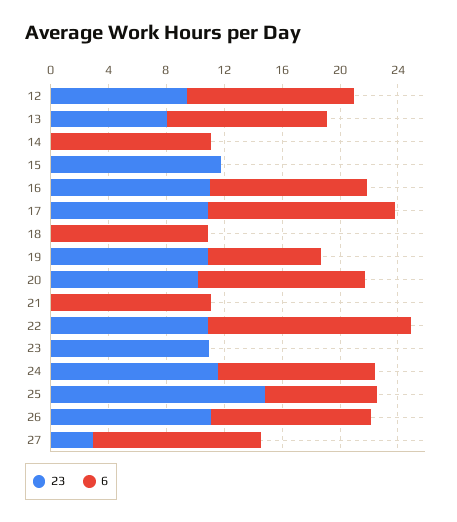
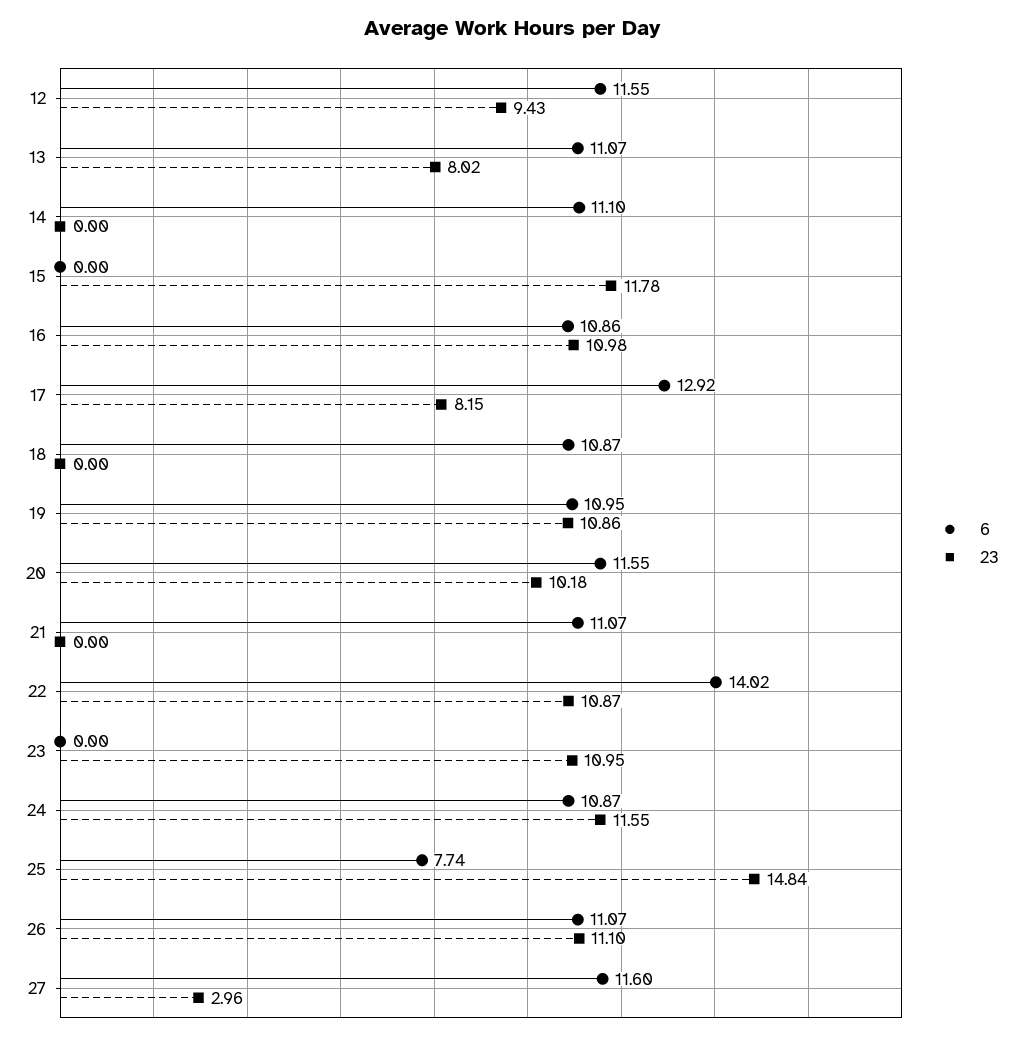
  {
    "23": {
      "12": 9.43,
      "13": 8.02,
      "14": 0,
      "15": 11.78,
      "16": 10.98,
-     "17": 11,
+     "17": 8.15,
      "18": 0,
      "19": 10.86,
      "20": 10.18,
      "21": 0,
      "22": 10.87,
      "23": 10.95,
      "24": 11.55,
      "25": 14.84,
      "26": 11.1,
      "27": 2.96
    },
    "6": {
      "12": 11.55,
      "13": 11.07,
      "14": 11.1,
      "15": 0,
      "16": 10.86,
      "17": 12.92,
      "18": 10.87,
-     "19": 8,
+     "19": 10.95,
      "20": 11.55,
      "21": 11.07,
      "22": 14.02,
      "23": 0,
      "24": 10.87,
      "25": 7.74,
      "26": 11.07,
      "27": 11.6
    }
  }

